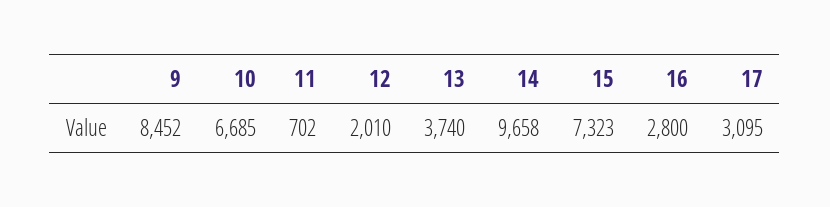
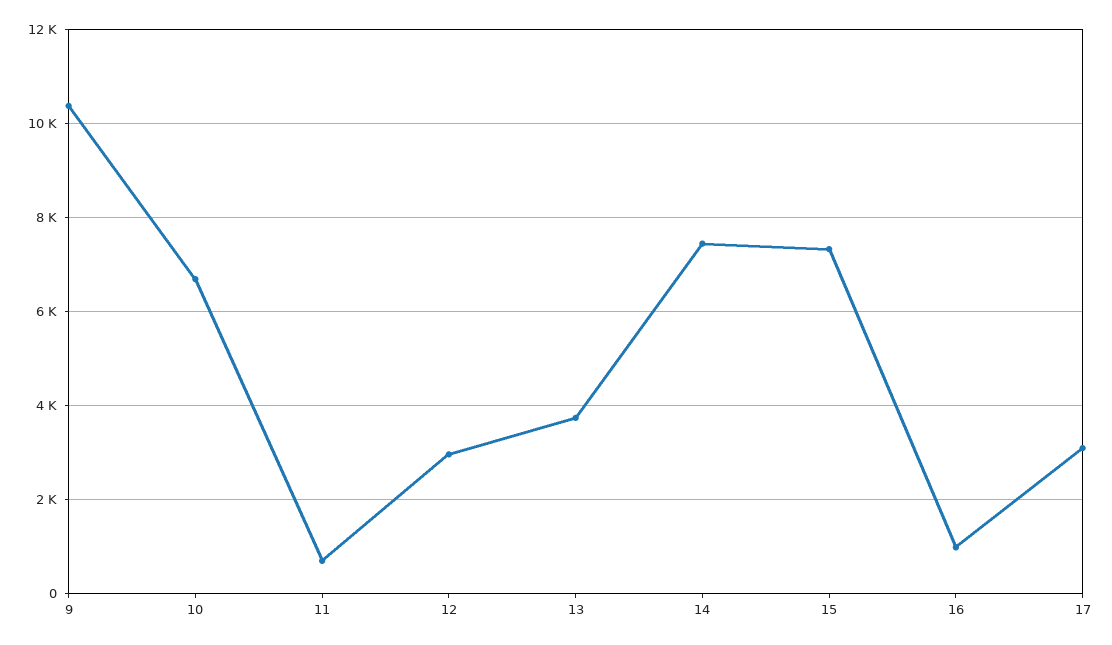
  {
-   "9": 8452,
+   "9": 10400,
    "10": 6685,
    "11": 702,
-   "12": 2010,
+   "12": 3000,
    "13": 3740,
-   "14": 9658,
+   "14": 7400,
    "15": 7323,
-   "16": 2800,
+   "16": 1000,
    "17": 3095
  }

